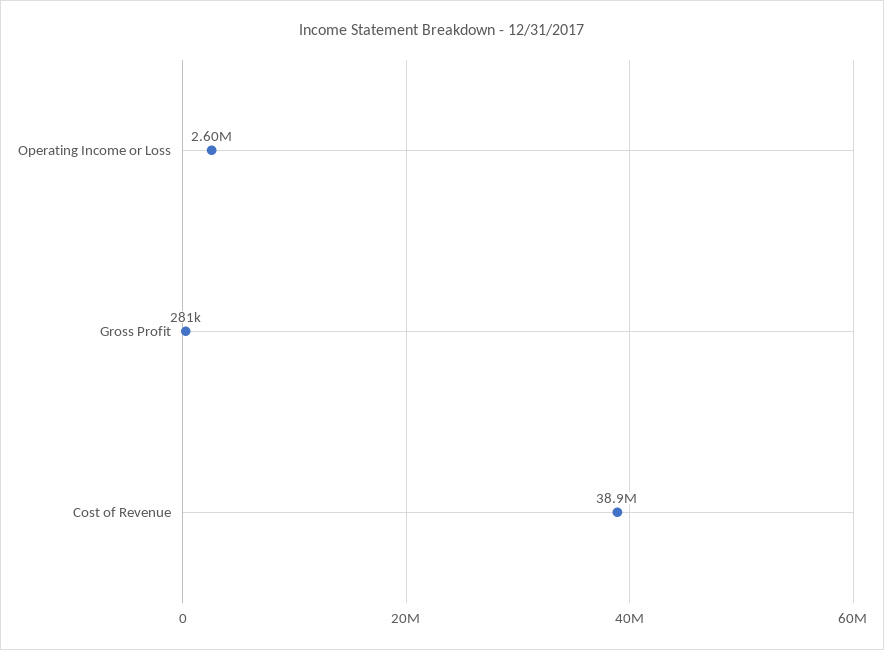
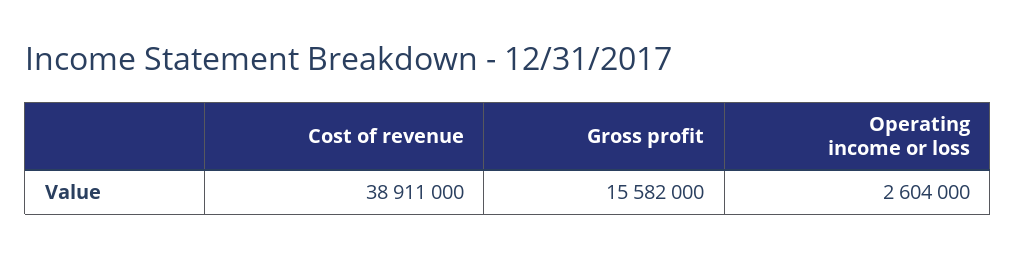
  {
    "Operating Income or Loss": 2604000,
-   "Gross Profit": 281000,
+   "Gross Profit": 15582000,
    "Cost of Revenue": 38911000
  }

